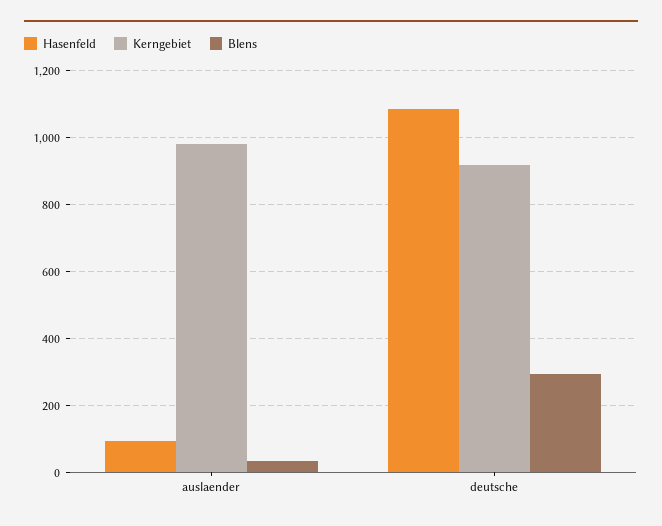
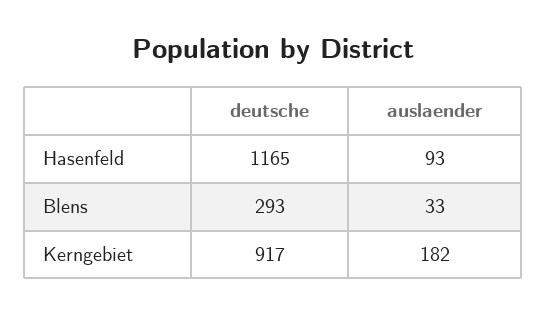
  {
    "Hasenfeld": {
      "auslaender": 93,
-     "deutsche": 1080
+     "deutsche": 1165
    },
    "Kerngebiet": {
-     "auslaender": 980,
+     "auslaender": 182,
      "deutsche": 917
    },
    "Blens": {
      "auslaender": 33,
      "deutsche": 293
    }
  }

